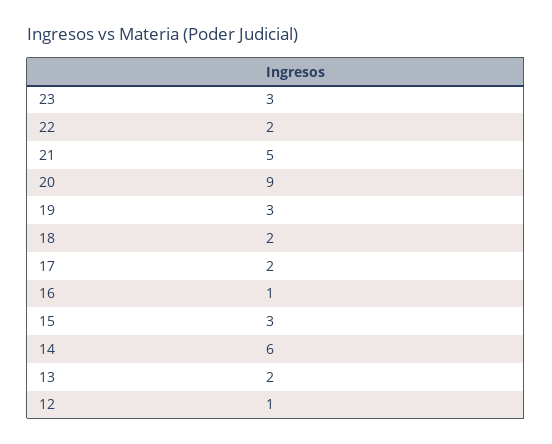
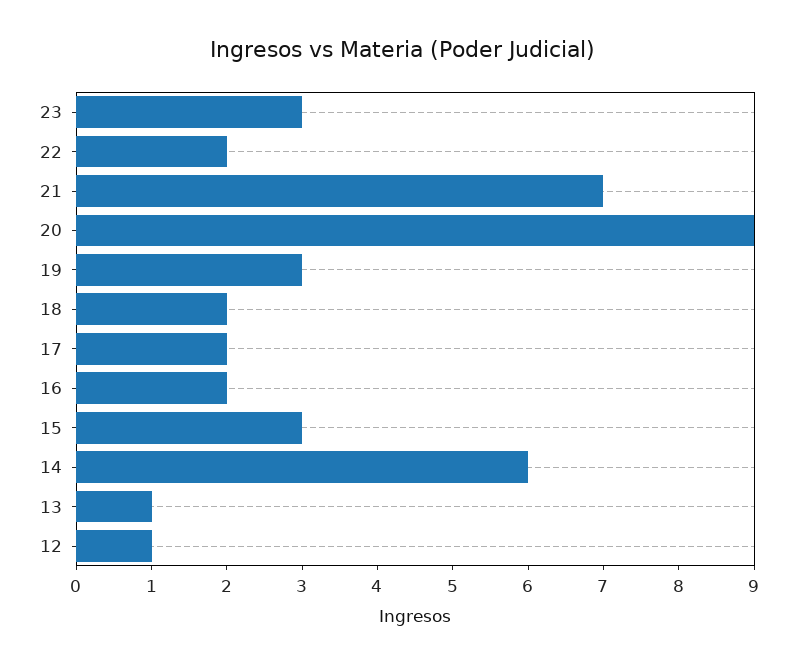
  {
    "23": 3,
    "22": 2,
-   "21": 5,
+   "21": 7,
    "20": 9,
    "19": 3,
    "18": 2,
    "17": 2,
-   "16": 1,
+   "16": 2,
    "15": 3,
    "14": 6,
-   "13": 2,
+   "13": 1,
    "12": 1
  }

